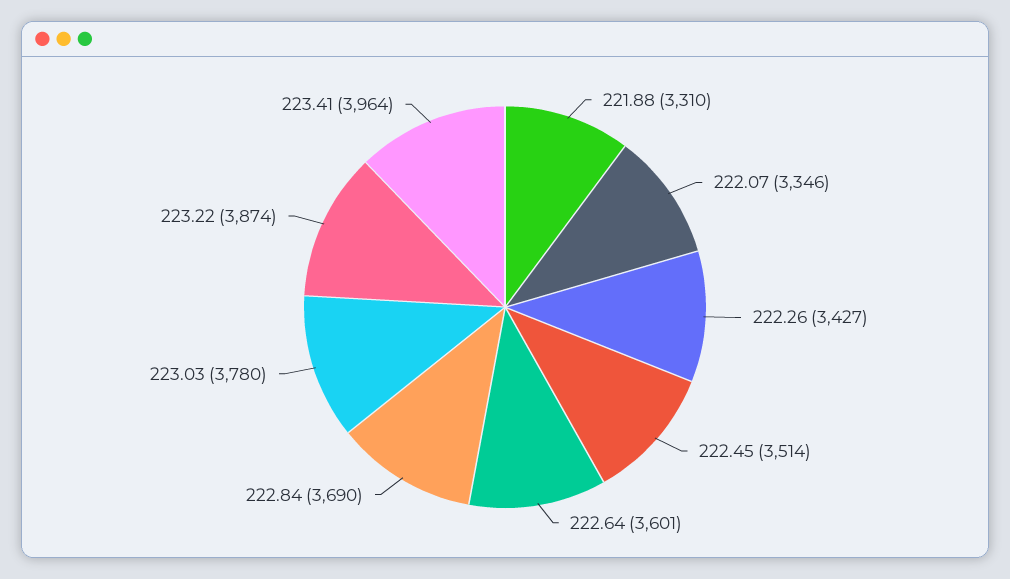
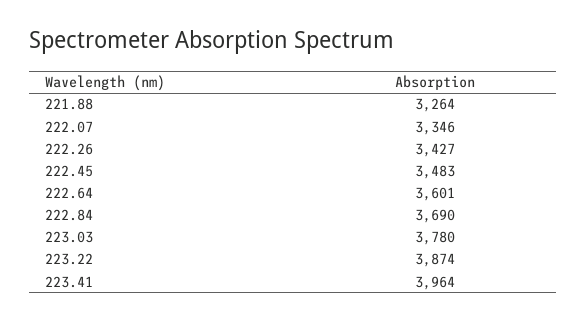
  {
-   "221.88": 3310,
+   "221.88": 3264,
    "222.07": 3346,
    "222.26": 3427,
-   "222.45": 3514,
+   "222.45": 3483,
    "222.64": 3601,
    "222.84": 3690,
    "223.03": 3780,
    "223.22": 3874,
    "223.41": 3964
  }

